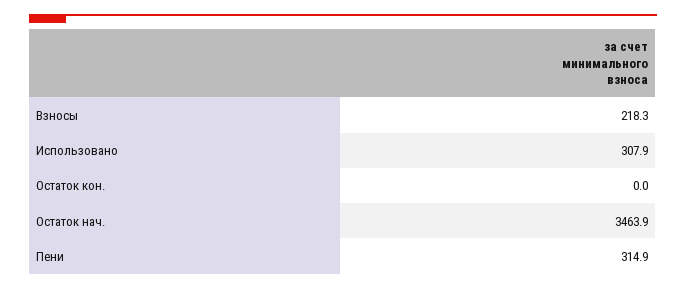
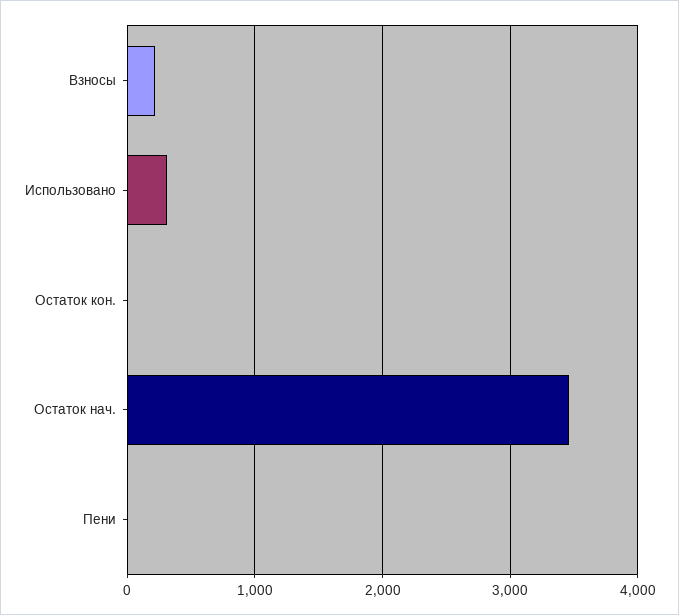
  {
    "Взносы": 218.3,
    "Использовано": 307.9,
    "Остаток кон.": 0,
    "Остаток нач.": 3463.9,
-   "Пени": 314.9
+   "Пени": 0
  }

